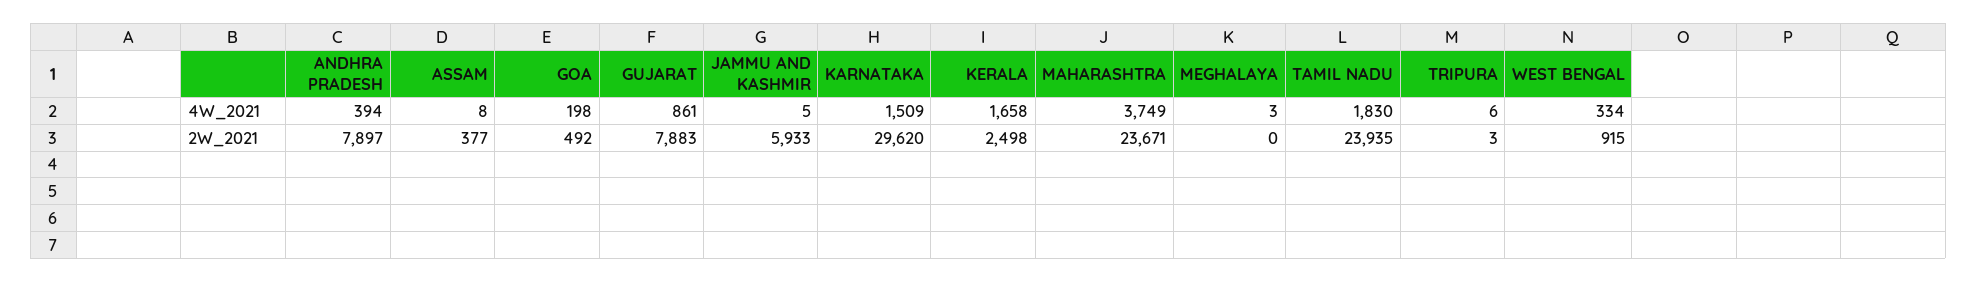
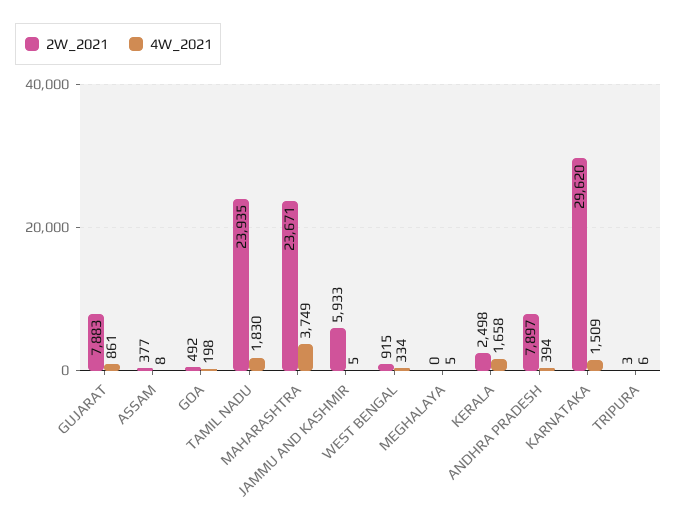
  {
    "4W_2021": {
      "ANDHRA PRADESH": 394,
      "ASSAM": 8,
      "GOA": 198,
      "GUJARAT": 861,
      "JAMMU AND KASHMIR": 5,
      "KARNATAKA": 1509,
      "KERALA": 1658,
      "MAHARASHTRA": 3749,
-     "MEGHALAYA": 3,
+     "MEGHALAYA": 5,
      "TAMIL NADU": 1830,
      "TRIPURA": 6,
      "WEST BENGAL": 334
    },
    "2W_2021": {
      "ANDHRA PRADESH": 7897,
      "ASSAM": 377,
      "GOA": 492,
      "GUJARAT": 7883,
      "JAMMU AND KASHMIR": 5933,
      "KARNATAKA": 29620,
      "KERALA": 2498,
      "MAHARASHTRA": 23671,
      "MEGHALAYA": 0,
      "TAMIL NADU": 23935,
      "TRIPURA": 3,
      "WEST BENGAL": 915
    }
  }

